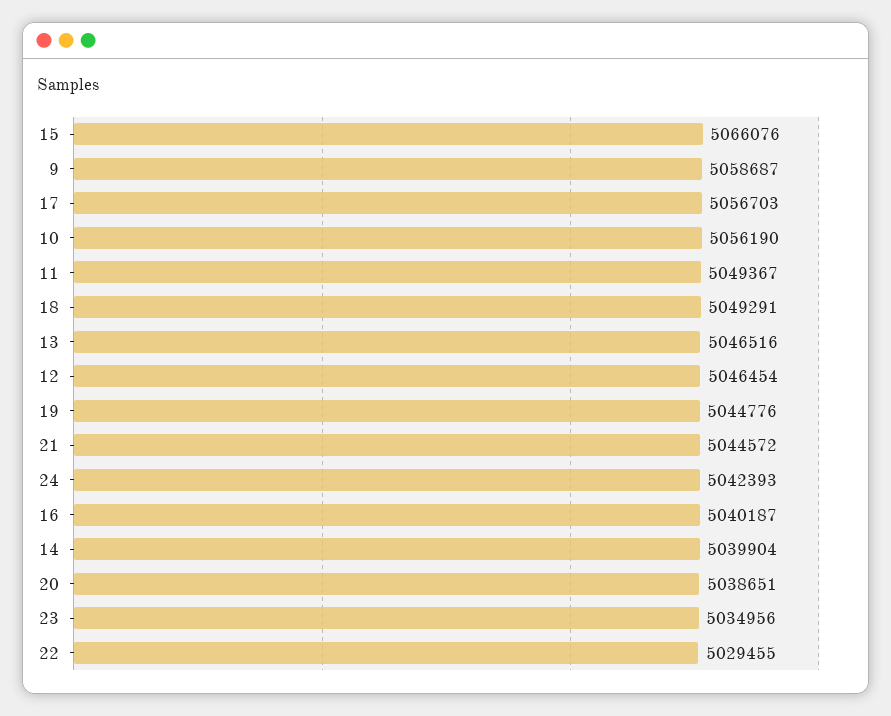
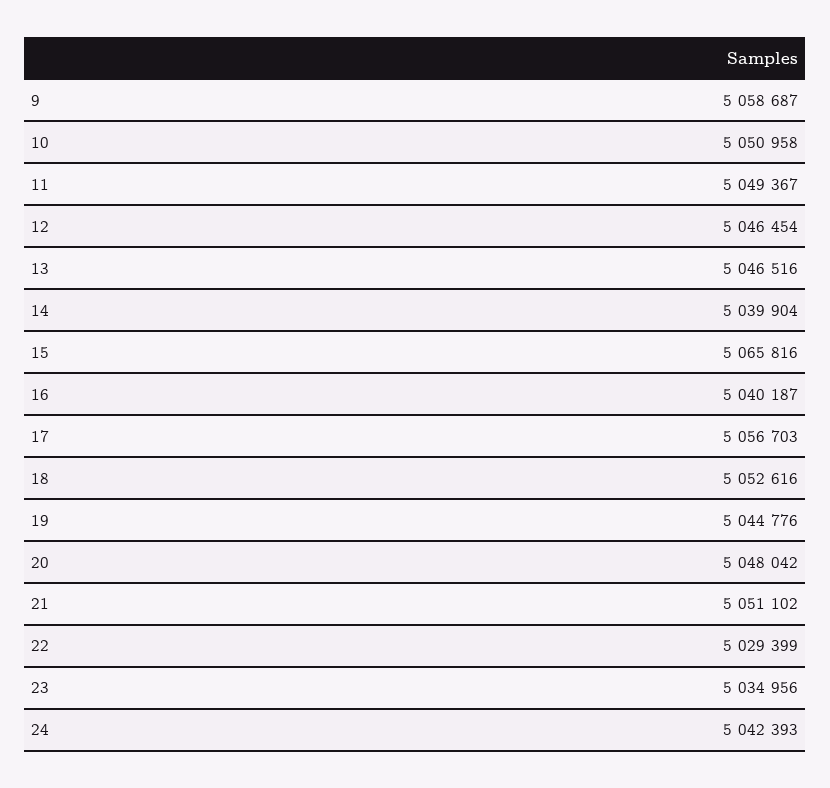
  {
-   "15": 5066076,
+   "15": 5065816,
    "9": 5058687,
    "17": 5056703,
-   "10": 5056190,
+   "10": 5050958,
    "11": 5049367,
-   "18": 5049291,
+   "18": 5052616,
    "13": 5046516,
    "12": 5046454,
    "19": 5044776,
-   "21": 5044572,
+   "21": 5051102,
    "24": 5042393,
    "16": 5040187,
    "14": 5039904,
-   "20": 5038651,
+   "20": 5048042,
    "23": 5034956,
-   "22": 5029455
+   "22": 5029399
  }

